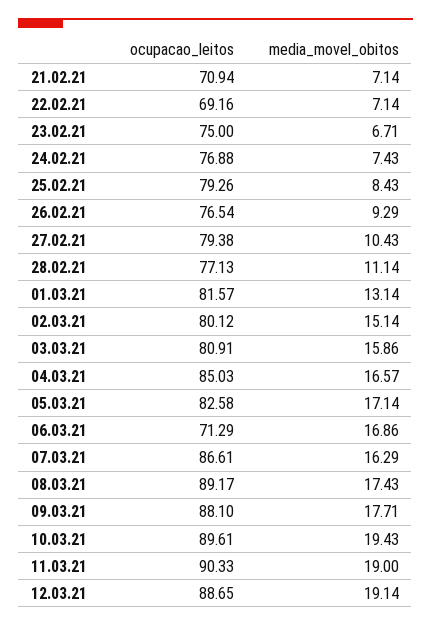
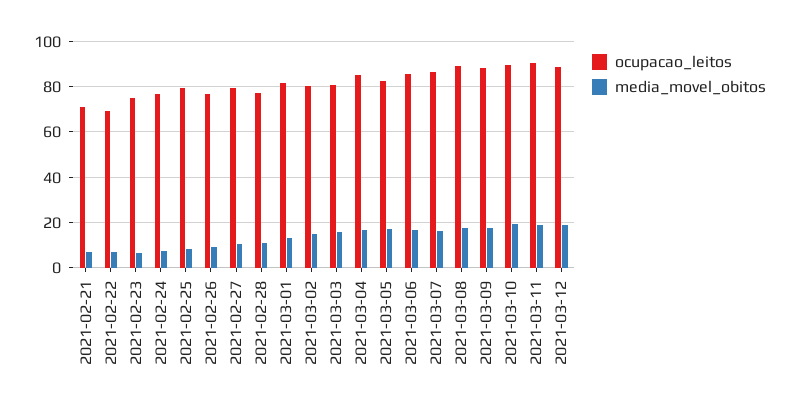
  {
    "ocupacao_leitos": {
      "21.02.21": 70.94,
      "22.02.21": 69.16,
      "23.02.21": 75,
      "24.02.21": 76.88,
      "25.02.21": 79.26,
      "26.02.21": 76.54,
      "27.02.21": 79.38,
      "28.02.21": 77.13,
      "01.03.21": 81.57,
      "02.03.21": 80.12,
      "03.03.21": 80.91,
      "04.03.21": 85.03,
      "05.03.21": 82.58,
-     "06.03.21": 71.29,
+     "06.03.21": 85,
      "07.03.21": 86.61,
      "08.03.21": 89.17,
      "09.03.21": 88.1,
      "10.03.21": 89.61,
      "11.03.21": 90.33,
      "12.03.21": 88.65
    },
    "media_movel_obitos": {
      "21.02.21": 7.14,
      "22.02.21": 7.14,
      "23.02.21": 6.71,
      "24.02.21": 7.43,
      "25.02.21": 8.43,
      "26.02.21": 9.29,
      "27.02.21": 10.43,
      "28.02.21": 11.14,
      "01.03.21": 13.14,
      "02.03.21": 15.14,
      "03.03.21": 15.86,
      "04.03.21": 16.57,
      "05.03.21": 17.14,
      "06.03.21": 16.86,
      "07.03.21": 16.29,
      "08.03.21": 17.43,
      "09.03.21": 17.71,
      "10.03.21": 19.43,
      "11.03.21": 19,
      "12.03.21": 19.14
    }
  }

